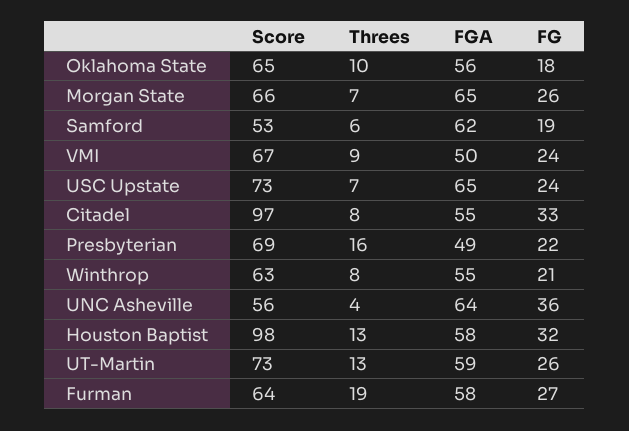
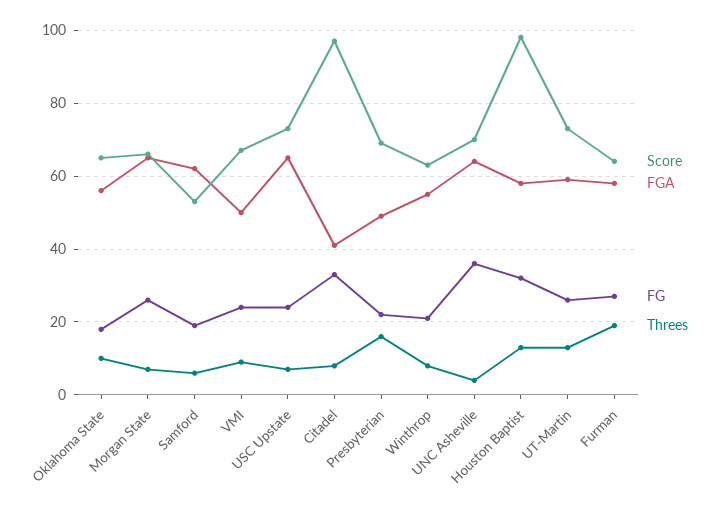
  {
    "Score": {
      "Oklahoma State": 65,
      "Morgan State": 66,
      "Samford": 53,
      "VMI": 67,
      "USC Upstate": 73,
      "Citadel": 97,
      "Presbyterian": 69,
      "Winthrop": 63,
-     "UNC Asheville": 56,
+     "UNC Asheville": 70,
      "Houston Baptist": 98,
      "UT-Martin": 73,
      "Furman": 64
    },
    "Threes": {
      "Oklahoma State": 10,
      "Morgan State": 7,
      "Samford": 6,
      "VMI": 9,
      "USC Upstate": 7,
      "Citadel": 8,
      "Presbyterian": 16,
      "Winthrop": 8,
      "UNC Asheville": 4,
      "Houston Baptist": 13,
      "UT-Martin": 13,
      "Furman": 19
    },
    "FGA": {
      "Oklahoma State": 56,
      "Morgan State": 65,
      "Samford": 62,
      "VMI": 50,
      "USC Upstate": 65,
-     "Citadel": 55,
+     "Citadel": 40,
      "Presbyterian": 49,
      "Winthrop": 55,
      "UNC Asheville": 64,
      "Houston Baptist": 58,
      "UT-Martin": 59,
      "Furman": 58
    },
    "FG": {
      "Oklahoma State": 18,
      "Morgan State": 26,
      "Samford": 19,
      "VMI": 24,
      "USC Upstate": 24,
      "Citadel": 33,
      "Presbyterian": 22,
      "Winthrop": 21,
      "UNC Asheville": 36,
      "Houston Baptist": 32,
      "UT-Martin": 26,
      "Furman": 27
    }
  }

